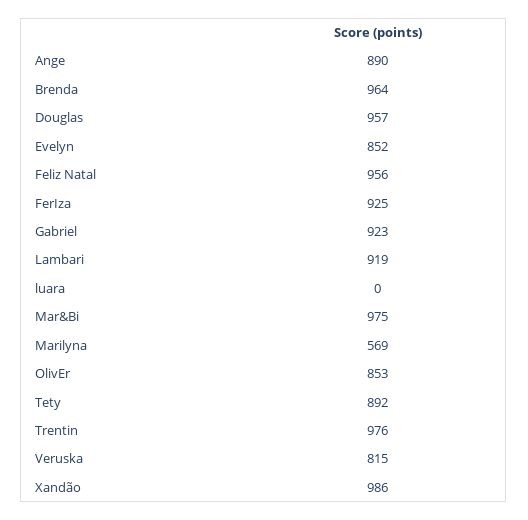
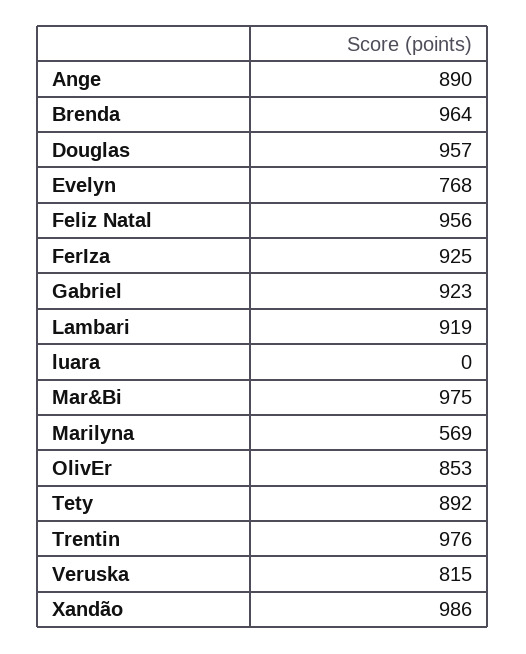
  {
    "Ange": 890,
    "Brenda": 964,
    "Douglas": 957,
-   "Evelyn": 852,
+   "Evelyn": 768,
    "Feliz Natal": 956,
    "FerIza": 925,
    "Gabriel": 923,
    "Lambari": 919,
    "luara": 0,
    "Mar&Bi": 975,
    "Marilyna": 569,
    "OlivEr": 853,
    "Tety": 892,
    "Trentin": 976,
    "Veruska": 815,
    "Xandão": 986
  }

